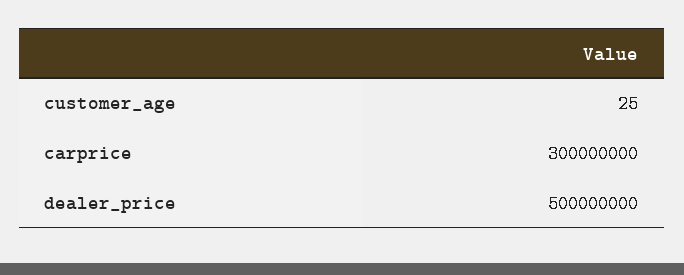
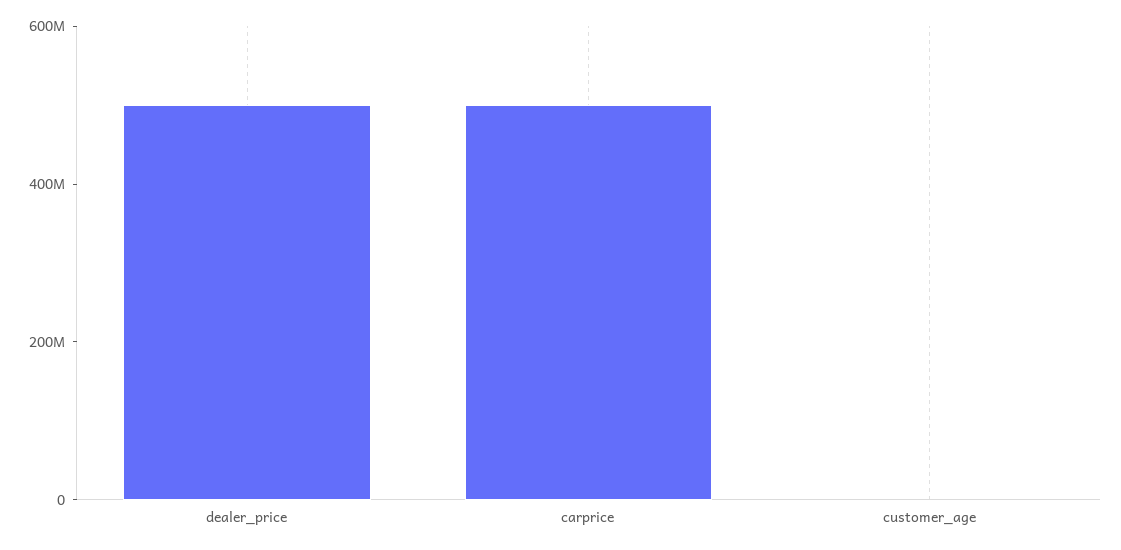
  {
    "customer_age": 25,
-   "carprice": 300000000,
+   "carprice": 500000000,
    "dealer_price": 500000000
  }

